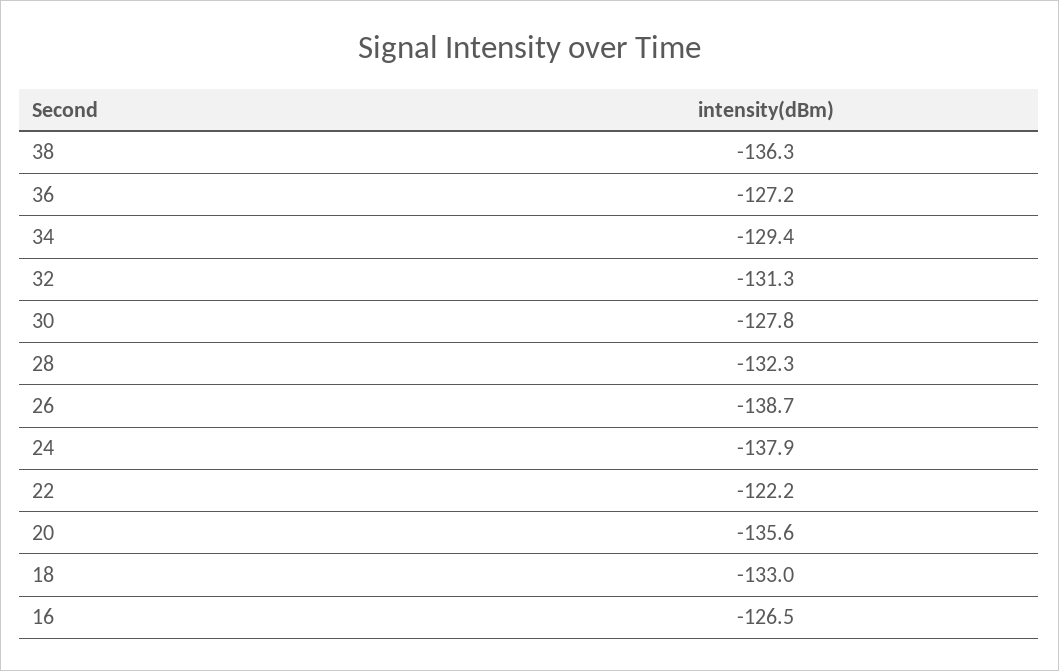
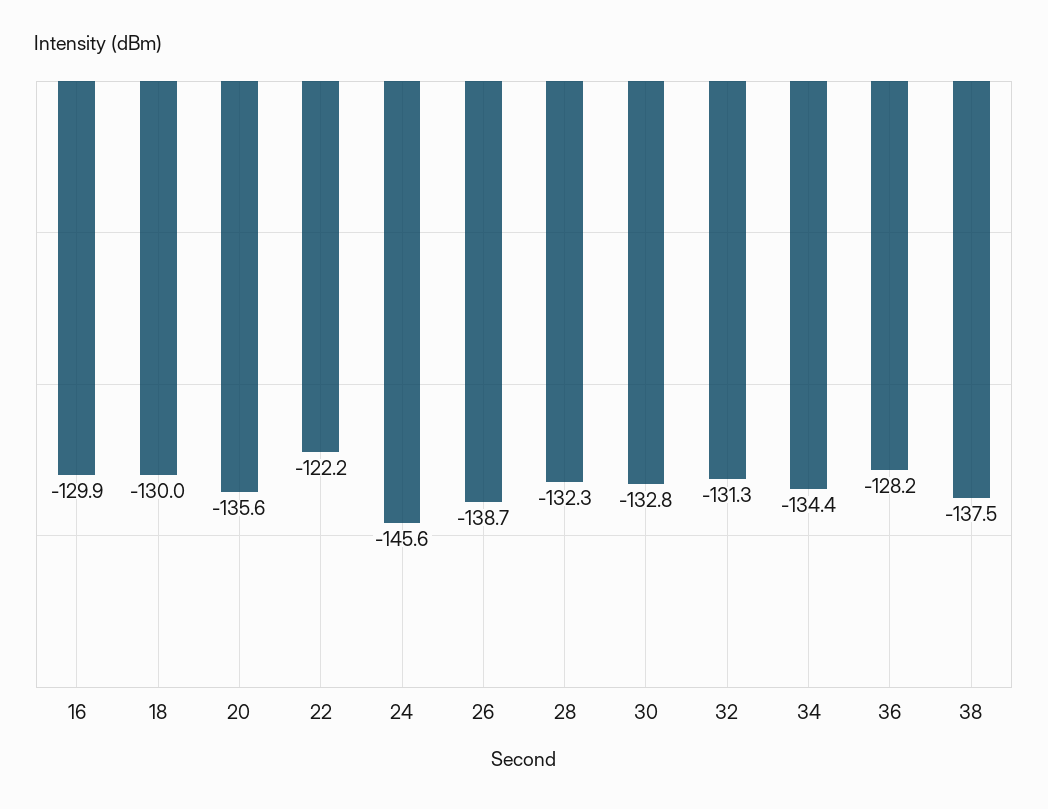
  {
-   "38": -136.3,
+   "38": -137.5,
-   "36": -127.2,
+   "36": -128.2,
-   "34": -129.4,
+   "34": -134.4,
    "32": -131.3,
-   "30": -127.8,
+   "30": -132.8,
    "28": -132.3,
    "26": -138.7,
-   "24": -137.9,
+   "24": -145.6,
    "22": -122.2,
    "20": -135.6,
-   "18": -133,
+   "18": -130,
-   "16": -126.5
+   "16": -129.9
  }

